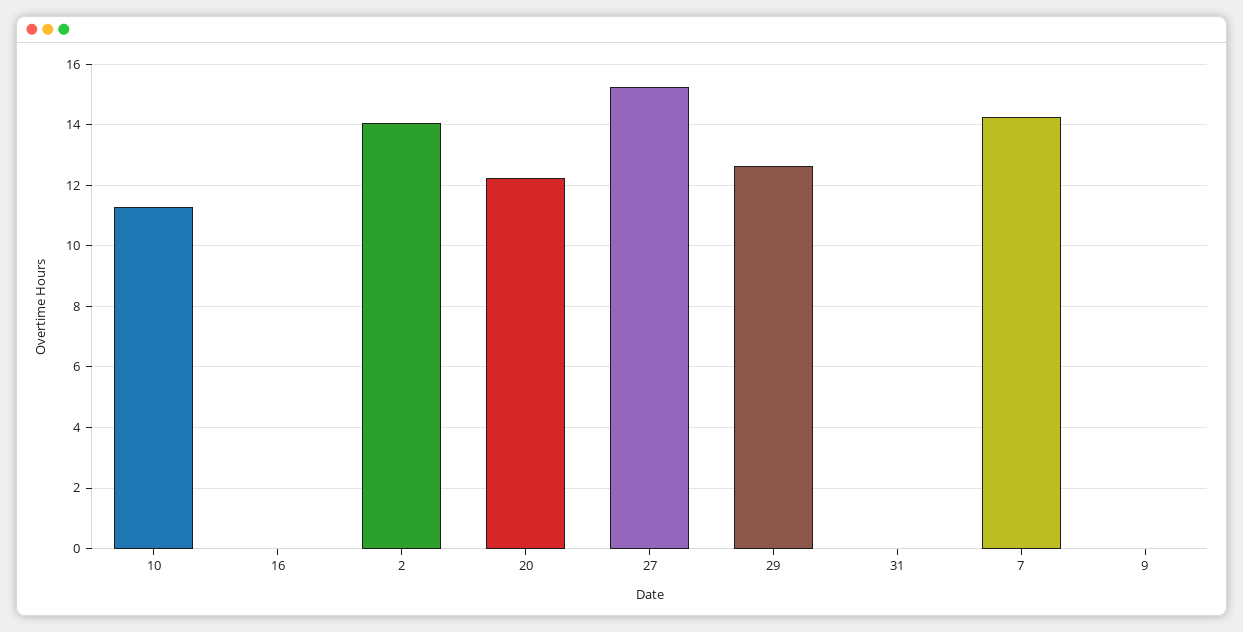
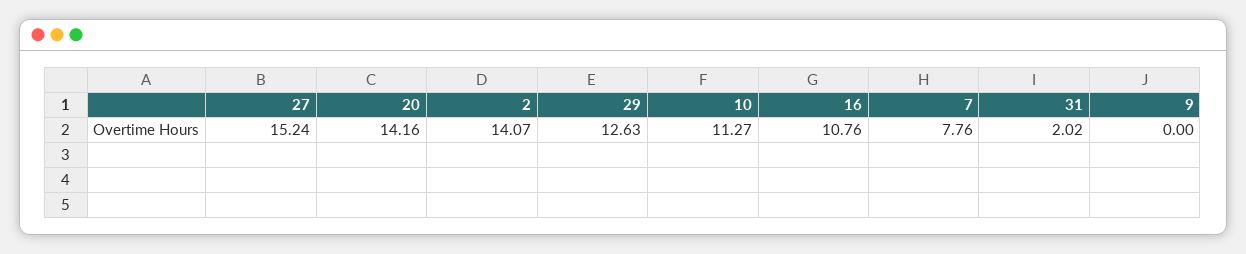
  {
    "10": 11.27,
-   "16": 0,
+   "16": 10.76,
    "2": 14.07,
-   "20": 12.2,
+   "20": 14.16,
    "27": 15.24,
    "29": 12.63,
-   "31": 0,
+   "31": 2.02,
-   "7": 14.2,
+   "7": 7.76,
    "9": 0
  }

